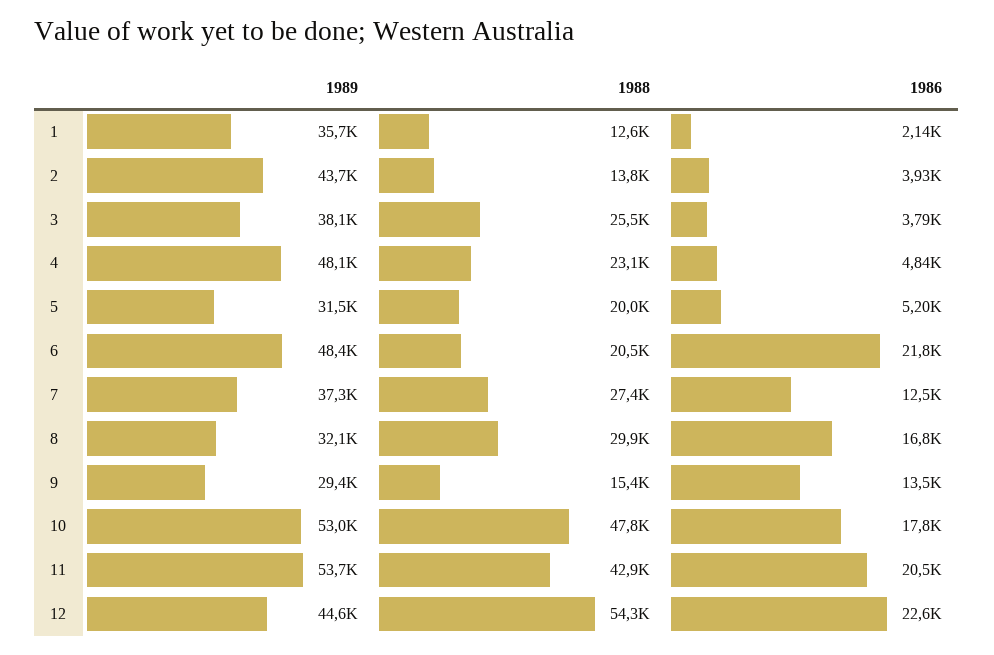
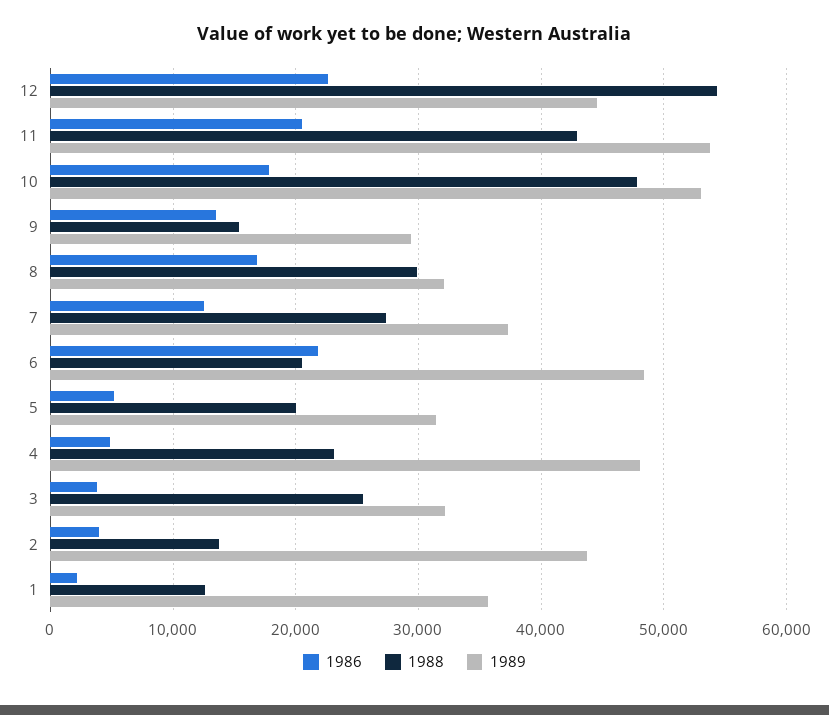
  {
    "1989": {
      "1": 35700,
      "2": 43700,
-     "3": 38100,
+     "3": 32000,
      "4": 48100,
      "5": 31500,
      "6": 48400,
      "7": 37300,
      "8": 32100,
      "9": 29400,
      "10": 53000,
      "11": 53700,
      "12": 44600
    },
    "1988": {
      "1": 12600,
      "2": 13800,
      "3": 25500,
      "4": 23100,
      "5": 20000,
      "6": 20500,
      "7": 27400,
      "8": 29900,
      "9": 15400,
      "10": 47800,
      "11": 42900,
      "12": 54300
    },
    "1986": {
      "1": 2140,
      "2": 3930,
      "3": 3790,
      "4": 4840,
      "5": 5200,
      "6": 21800,
      "7": 12500,
      "8": 16800,
      "9": 13500,
      "10": 17800,
      "11": 20500,
      "12": 22600
    }
  }

